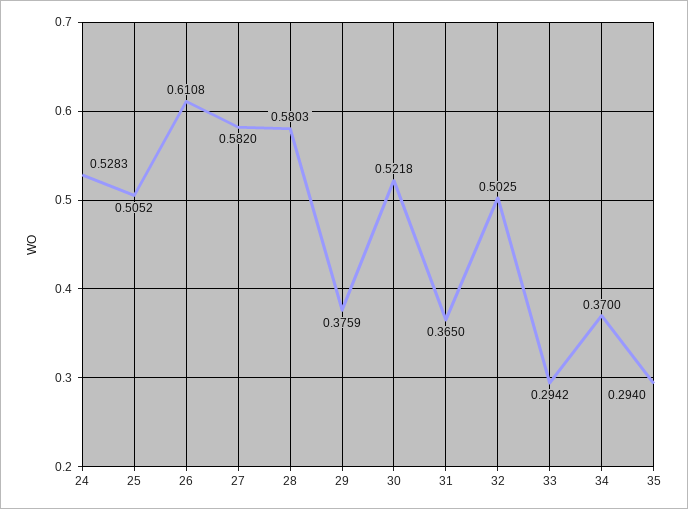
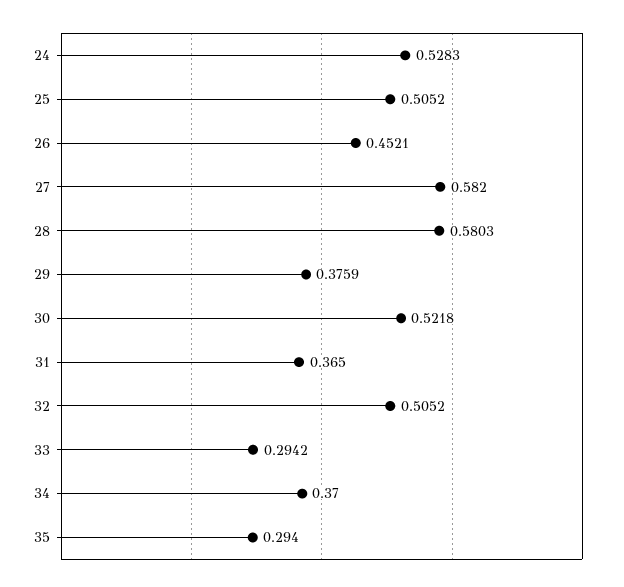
  {
    "24": 0.5283,
    "25": 0.5052,
-   "26": 0.6108,
+   "26": 0.4521,
    "27": 0.582,
    "28": 0.5803,
    "29": 0.3759,
    "30": 0.5218,
    "31": 0.365,
-   "32": 0.5025,
+   "32": 0.5052,
    "33": 0.2942,
    "34": 0.37,
    "35": 0.294
  }

